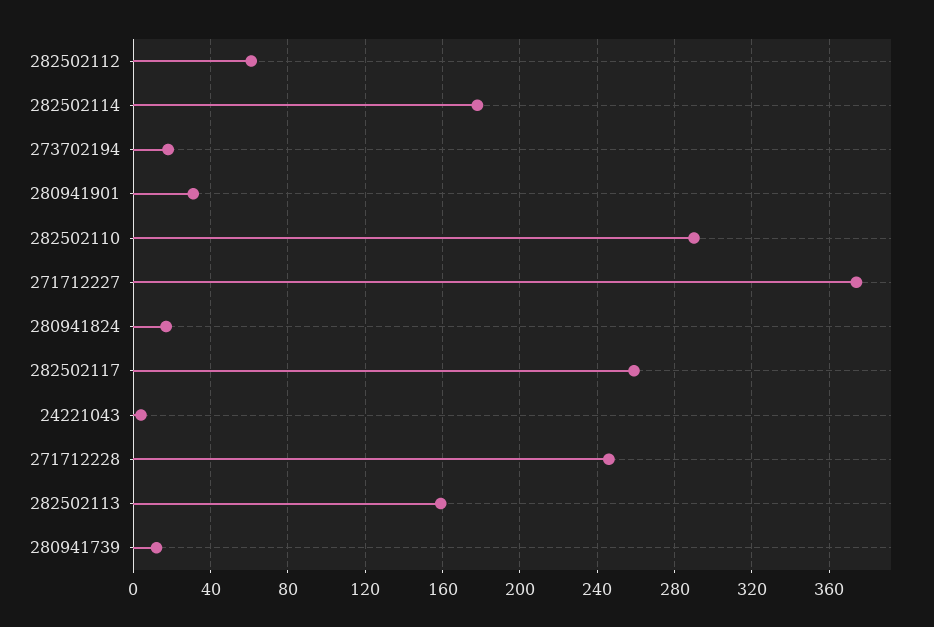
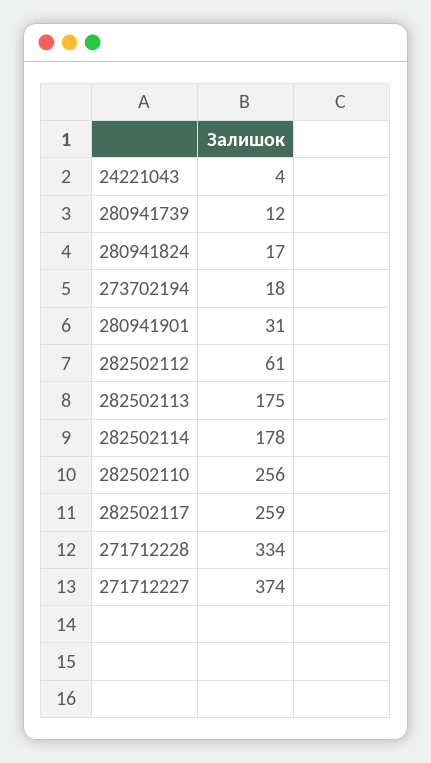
  {
    "282502112": 61,
    "282502114": 178,
    "273702194": 18,
    "280941901": 31,
-   "282502110": 290,
+   "282502110": 256,
    "271712227": 374,
    "280941824": 17,
    "282502117": 259,
    "24221043": 4,
-   "271712228": 245,
+   "271712228": 334,
-   "282502113": 160,
+   "282502113": 175,
    "280941739": 12
  }

